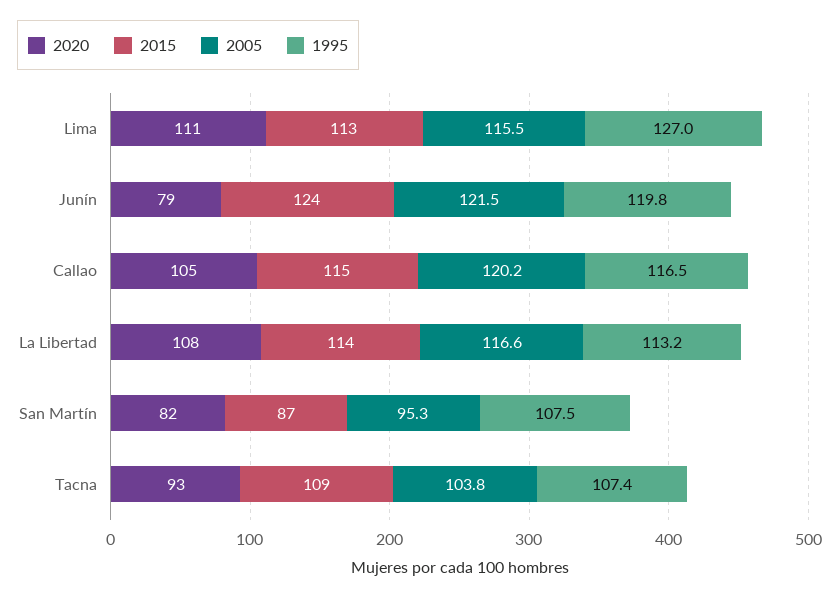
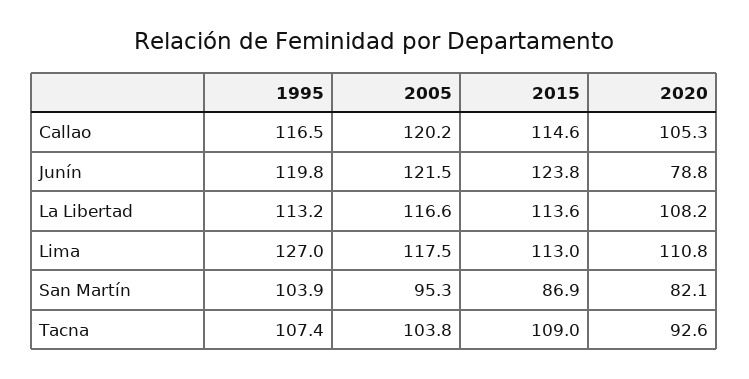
  {
    "2020": {
      "Lima": 110.8,
      "Junín": 78.8,
      "Callao": 105.3,
      "La Libertad": 108.2,
      "San Martín": 82.1,
      "Tacna": 92.6
    },
    "2015": {
      "Lima": 113,
      "Junín": 123.8,
      "Callao": 114.6,
      "La Libertad": 113.6,
      "San Martín": 86.9,
      "Tacna": 109
    },
    "2005": {
-     "Lima": 115.5,
+     "Lima": 117.5,
      "Junín": 121.5,
      "Callao": 120.2,
      "La Libertad": 116.6,
      "San Martín": 95.3,
      "Tacna": 103.8
    },
    "1995": {
      "Lima": 127,
      "Junín": 119.8,
      "Callao": 116.5,
      "La Libertad": 113.2,
-     "San Martín": 107.5,
+     "San Martín": 103.9,
      "Tacna": 107.4
    }
  }

